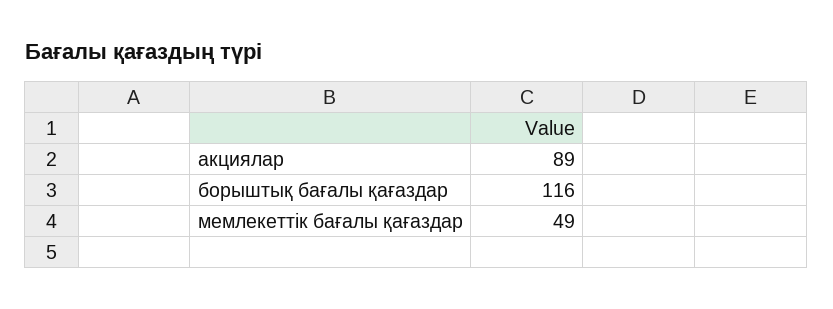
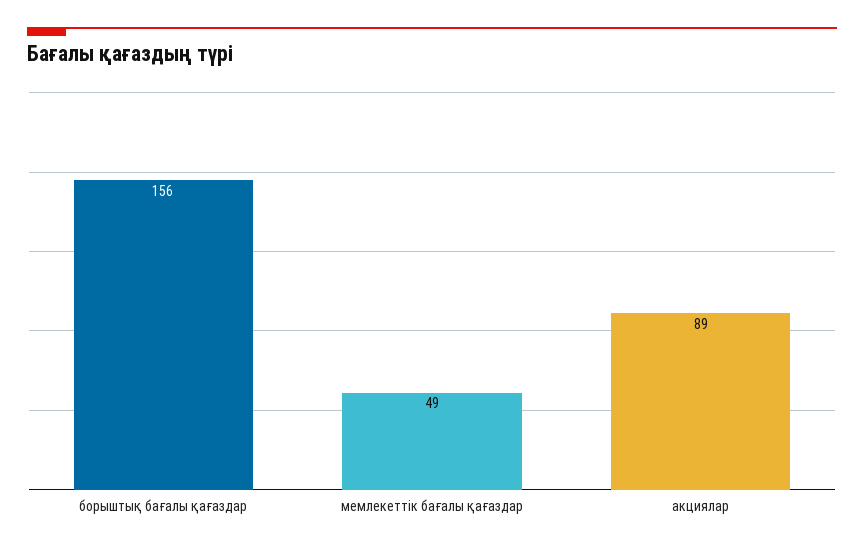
  {
    "акциялар": 89,
-   "борыштық бағалы қағаздар": 116,
+   "борыштық бағалы қағаздар": 156,
    "мемлекеттік бағалы қағаздар": 49
  }

